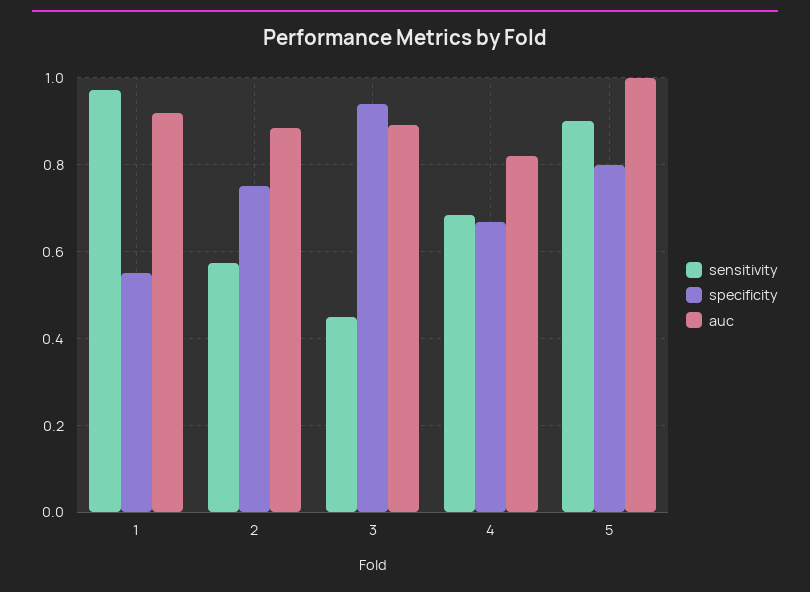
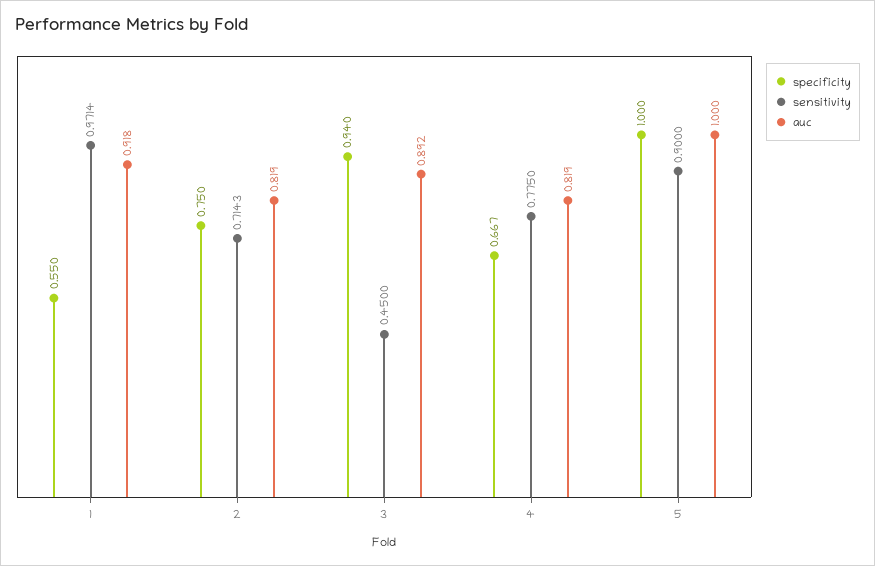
  {
    "sensitivity": {
      "1": 0.9714,
-     "2": 0.58,
+     "2": 0.7143,
      "3": 0.45,
-     "4": 0.68,
+     "4": 0.775,
      "5": 0.9
    },
    "specificity": {
      "1": 0.55,
      "2": 0.75,
      "3": 0.94,
      "4": 0.667,
-     "5": 0.8
+     "5": 1
    },
    "auc": {
      "1": 0.918,
-     "2": 0.88,
+     "2": 0.819,
      "3": 0.892,
      "4": 0.819,
      "5": 1
    }
  }

